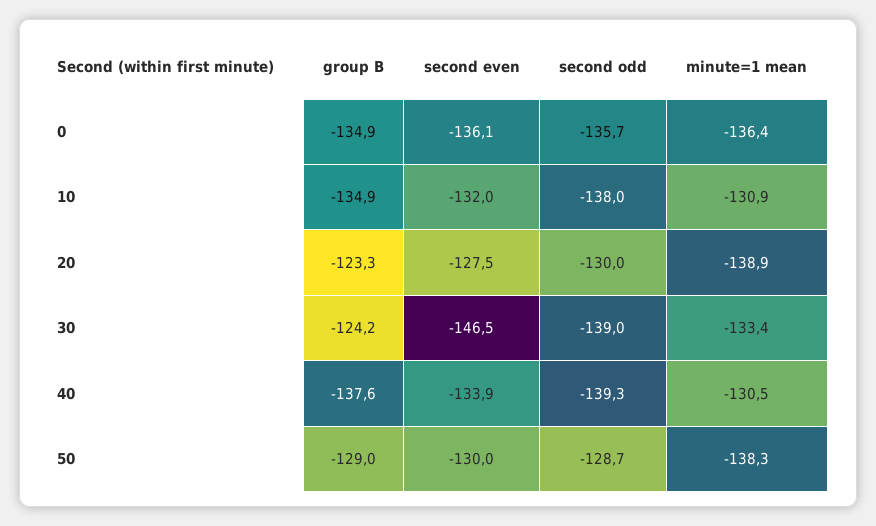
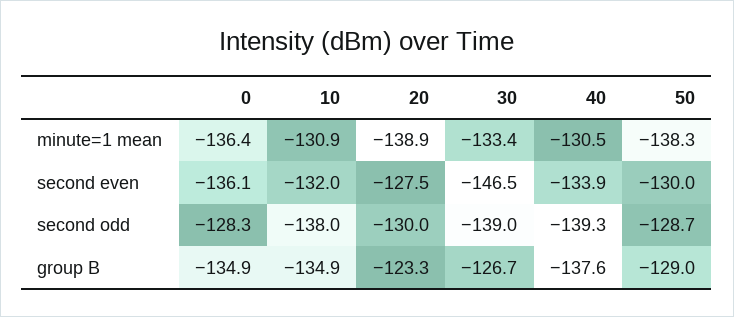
  {
    "group B": {
      "0": -134.9,
      "10": -134.9,
      "20": -123.3,
-     "30": -124.2,
+     "30": -126.7,
      "40": -137.6,
      "50": -129
    },
    "second even": {
      "0": -136.1,
      "10": -132,
      "20": -127.5,
      "30": -146.5,
      "40": -133.9,
      "50": -130
    },
    "second odd": {
-     "0": -135.7,
+     "0": -128.3,
      "10": -138,
      "20": -130,
      "30": -139,
      "40": -139.3,
      "50": -128.7
    },
    "minute=1 mean": {
      "0": -136.4,
      "10": -130.9,
      "20": -138.9,
      "30": -133.4,
      "40": -130.5,
      "50": -138.3
    }
  }

